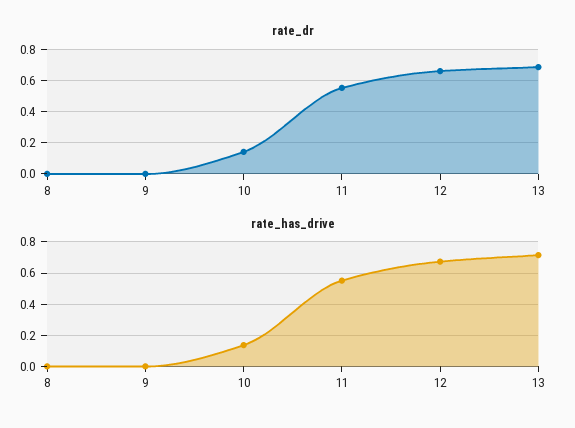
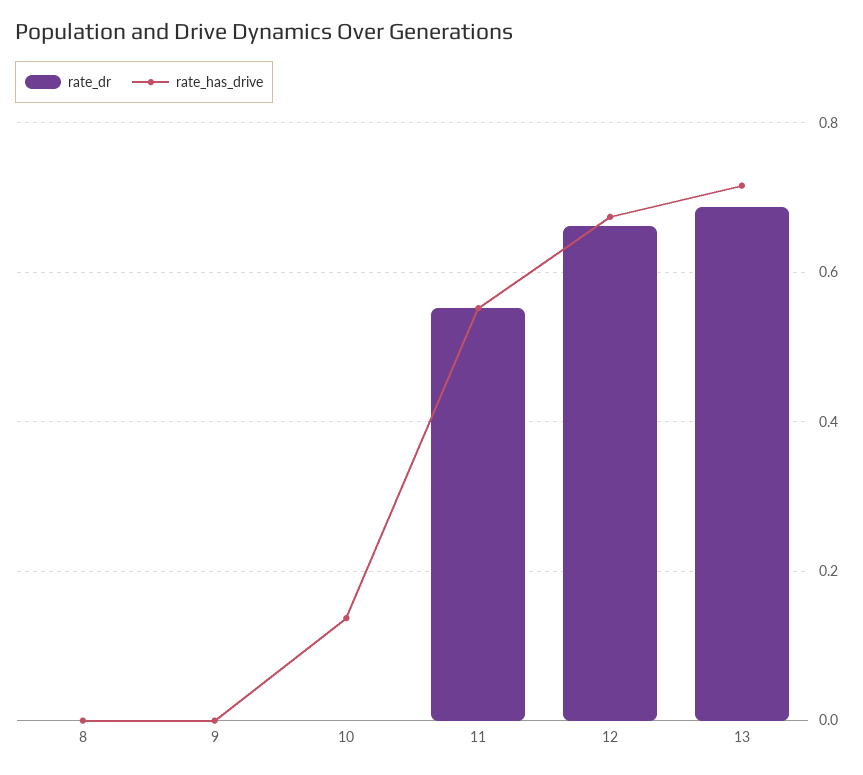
  {
    "rate_dr": {
      "8": 0,
      "9": 0,
-     "10": 0.15,
+     "10": 0,
      "11": 0.56,
      "12": 0.66,
      "13": 0.68
    },
    "rate_has_drive": {
      "8": 0,
      "9": 0,
      "10": 0.14,
      "11": 0.56,
      "12": 0.68,
      "13": 0.72
    }
  }

